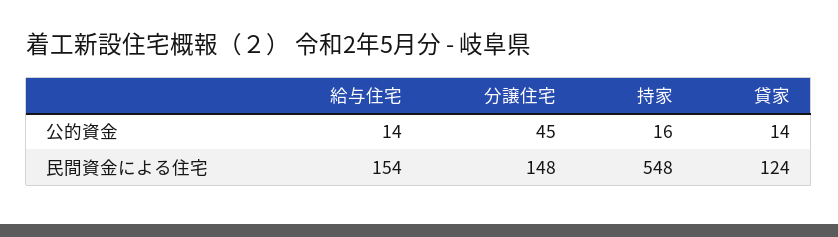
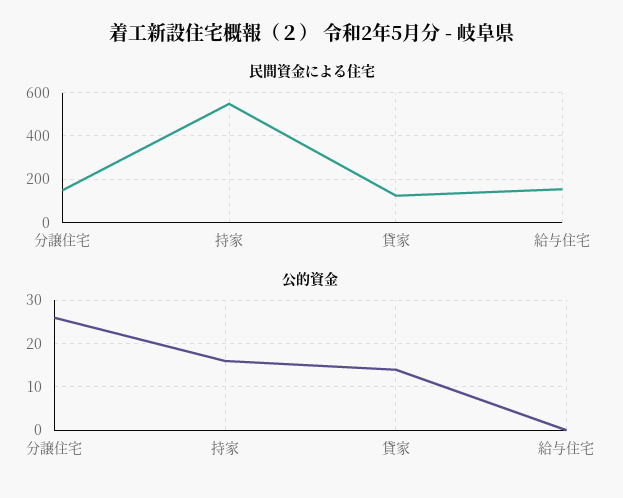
  {
    "公的資金": {
-     "給与住宅": 14,
+     "給与住宅": 0,
-     "分譲住宅": 45,
+     "分譲住宅": 25,
      "持家": 16,
      "貸家": 14
    },
    "民間資金による住宅": {
      "給与住宅": 154,
      "分譲住宅": 148,
      "持家": 548,
      "貸家": 124
    }
  }

